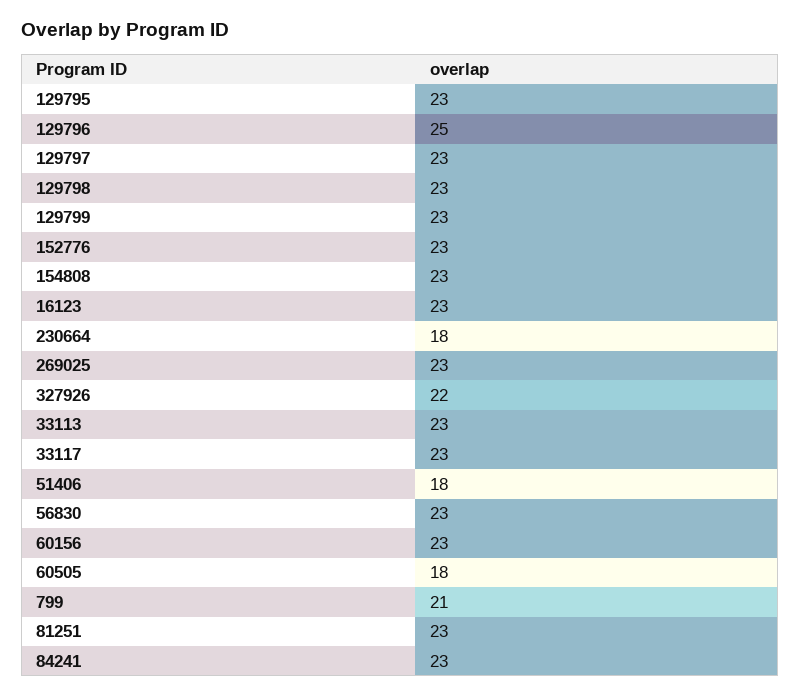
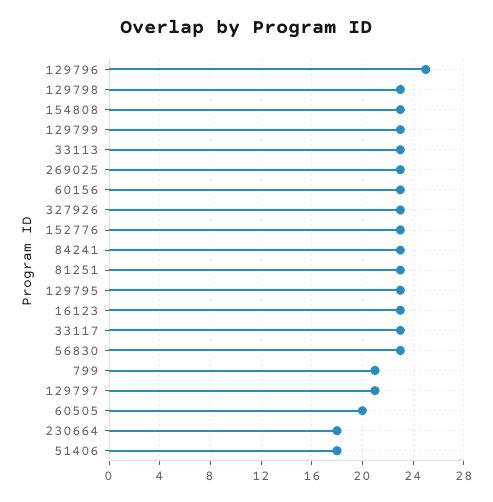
  {
    "129795": 23,
    "129796": 25,
-   "129797": 23,
+   "129797": 21,
    "129798": 23,
    "129799": 23,
    "152776": 23,
    "154808": 23,
    "16123": 23,
    "230664": 18,
    "269025": 23,
-   "327926": 22,
+   "327926": 23,
    "33113": 23,
    "33117": 23,
    "51406": 18,
    "56830": 23,
    "60156": 23,
-   "60505": 18,
+   "60505": 20,
    "799": 21,
    "81251": 23,
    "84241": 23
  }

